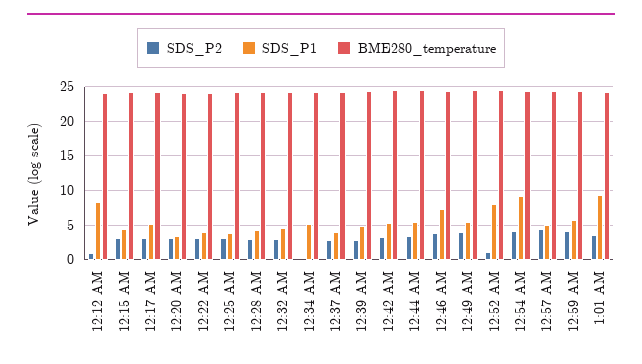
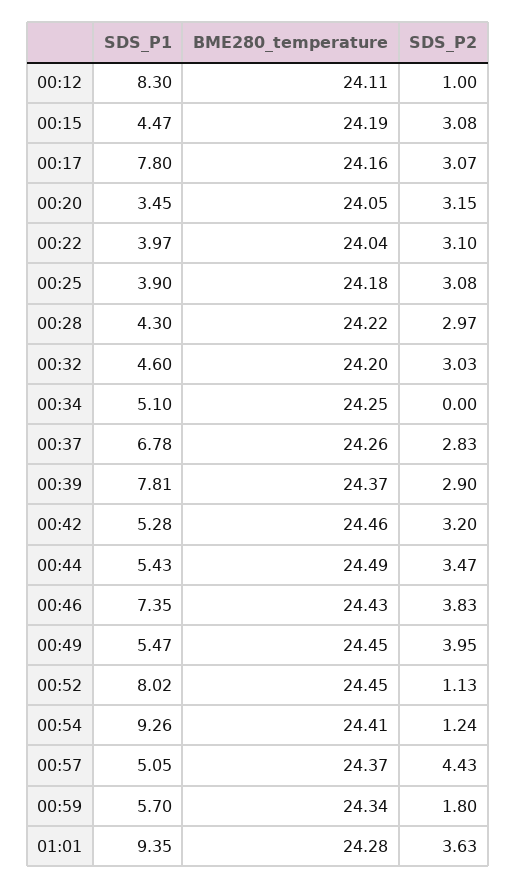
  {
    "SDS_P2": {
      "12:12 AM": 1,
      "12:15 AM": 3.08,
      "12:17 AM": 3.07,
      "12:20 AM": 3.15,
      "12:22 AM": 3.1,
      "12:25 AM": 3.08,
      "12:28 AM": 2.97,
      "12:32 AM": 3.03,
      "12:34 AM": 0,
      "12:37 AM": 2.83,
      "12:39 AM": 2.9,
      "12:42 AM": 3.2,
      "12:44 AM": 3.47,
      "12:46 AM": 3.83,
      "12:49 AM": 3.95,
      "12:52 AM": 1.13,
-     "12:54 AM": 4,
+     "12:54 AM": 1.24,
      "12:57 AM": 4.43,
-     "12:59 AM": 4,
+     "12:59 AM": 1.8,
      "1:01 AM": 3.63
    },
    "SDS_P1": {
      "12:12 AM": 8.3,
      "12:15 AM": 4.47,
-     "12:17 AM": 5,
+     "12:17 AM": 7.8,
      "12:20 AM": 3.45,
      "12:22 AM": 3.97,
      "12:25 AM": 3.9,
      "12:28 AM": 4.3,
      "12:32 AM": 4.6,
      "12:34 AM": 5.1,
-     "12:37 AM": 4,
+     "12:37 AM": 6.78,
-     "12:39 AM": 5,
+     "12:39 AM": 7.81,
      "12:42 AM": 5.28,
      "12:44 AM": 5.43,
      "12:46 AM": 7.35,
      "12:49 AM": 5.47,
      "12:52 AM": 8.02,
      "12:54 AM": 9.26,
      "12:57 AM": 5.05,
      "12:59 AM": 5.7,
      "1:01 AM": 9.35
    },
    "BME280_temperature": {
      "12:12 AM": 24.11,
      "12:15 AM": 24.19,
      "12:17 AM": 24.16,
      "12:20 AM": 24.05,
      "12:22 AM": 24.04,
      "12:25 AM": 24.18,
      "12:28 AM": 24.22,
      "12:32 AM": 24.2,
      "12:34 AM": 24.25,
      "12:37 AM": 24.26,
      "12:39 AM": 24.37,
      "12:42 AM": 24.46,
      "12:44 AM": 24.49,
      "12:46 AM": 24.43,
      "12:49 AM": 24.45,
      "12:52 AM": 24.45,
      "12:54 AM": 24.41,
      "12:57 AM": 24.37,
      "12:59 AM": 24.34,
      "1:01 AM": 24.28
    }
  }

